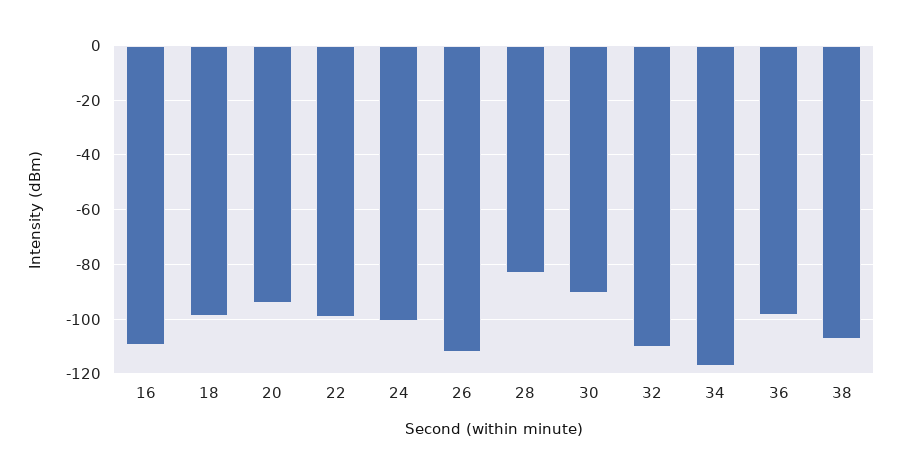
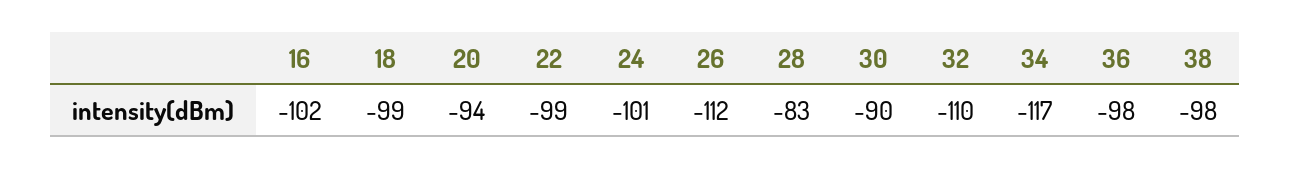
  {
-   "16": -110,
+   "16": -102,
    "18": -99,
    "20": -94,
    "22": -99,
    "24": -101,
    "26": -112,
    "28": -83,
    "30": -90,
    "32": -110,
    "34": -117,
    "36": -98,
-   "38": -107.5
+   "38": -98
  }

